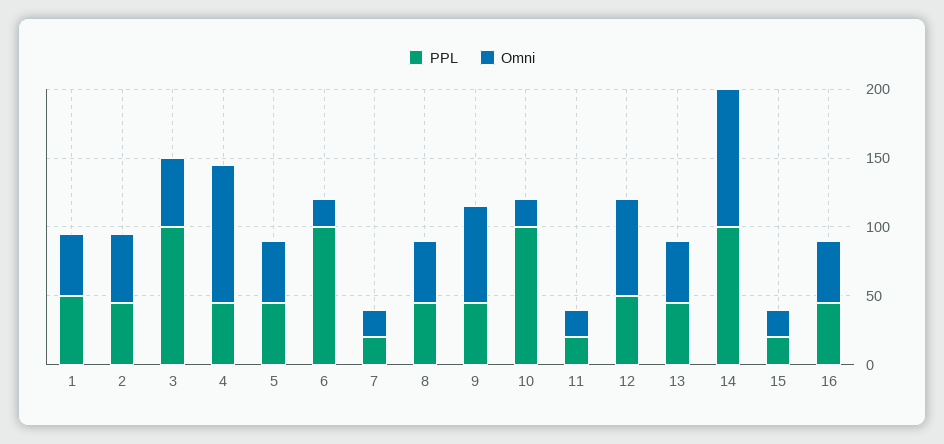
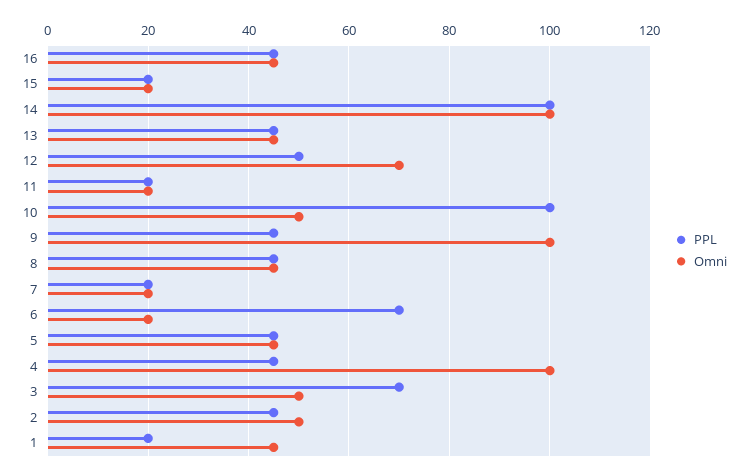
  {
    "PPL": {
-     "1": 50,
+     "1": 20,
      "2": 45,
-     "3": 100,
+     "3": 70,
      "4": 45,
      "5": 45,
-     "6": 100,
+     "6": 70,
      "7": 20,
      "8": 45,
      "9": 45,
      "10": 100,
      "11": 20,
      "12": 50,
      "13": 45,
      "14": 100,
      "15": 20,
      "16": 45
    },
    "Omni": {
      "1": 45,
      "2": 50,
      "3": 50,
      "4": 100,
      "5": 45,
      "6": 20,
      "7": 20,
      "8": 45,
-     "9": 70,
+     "9": 100,
-     "10": 20,
+     "10": 50,
      "11": 20,
      "12": 70,
      "13": 45,
      "14": 100,
      "15": 20,
      "16": 45
    }
  }

